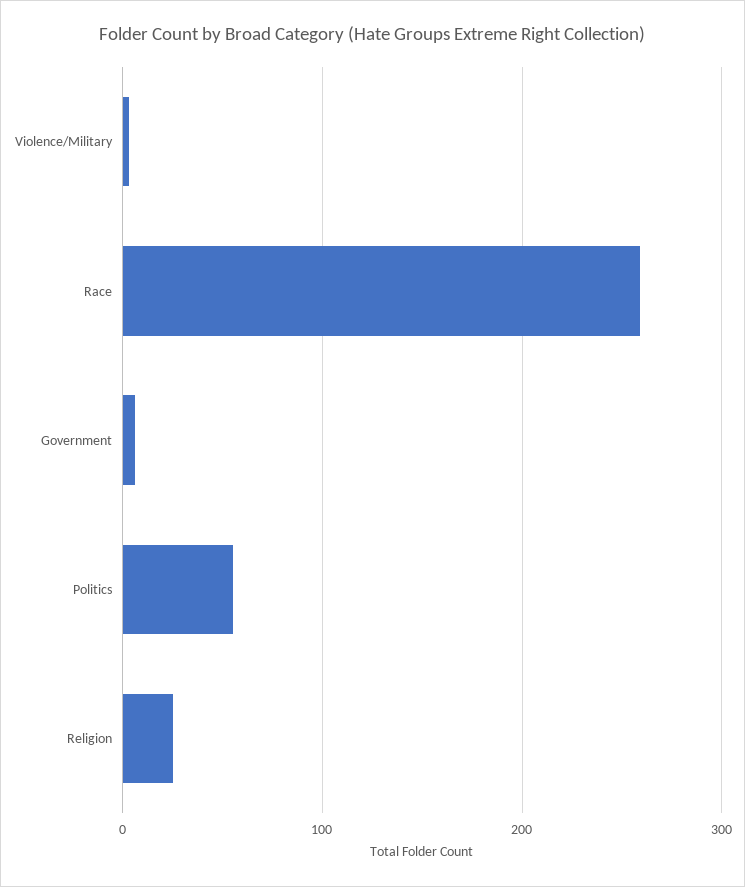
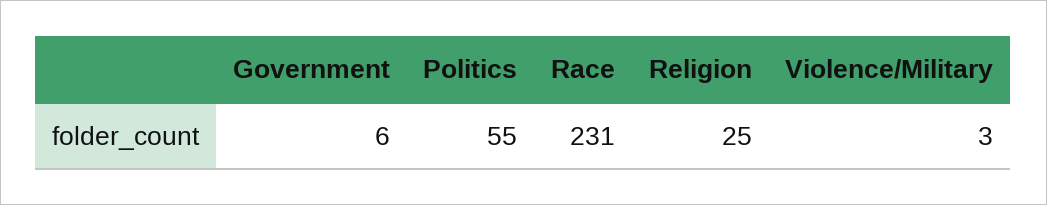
  {
    "Violence/Military": 3,
-   "Race": 260,
+   "Race": 231,
    "Government": 6,
    "Politics": 55,
    "Religion": 25
  }

